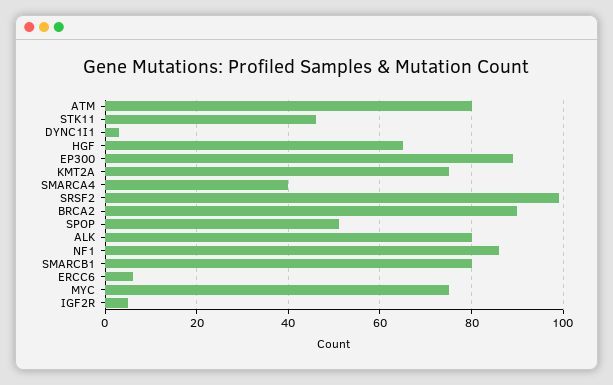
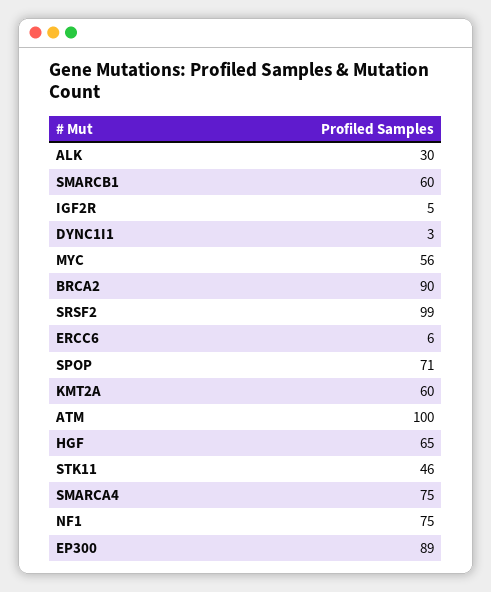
  {
-   "ATM": 80,
+   "ATM": 100,
    "STK11": 46,
    "DYNC1I1": 3,
    "HGF": 65,
    "EP300": 89,
-   "KMT2A": 75,
+   "KMT2A": 60,
-   "SMARCA4": 40,
+   "SMARCA4": 75,
    "SRSF2": 99,
    "BRCA2": 90,
-   "SPOP": 50,
+   "SPOP": 71,
-   "ALK": 80,
+   "ALK": 30,
-   "NF1": 85,
+   "NF1": 75,
-   "SMARCB1": 80,
+   "SMARCB1": 60,
    "ERCC6": 6,
-   "MYC": 75,
+   "MYC": 56,
    "IGF2R": 5
  }

